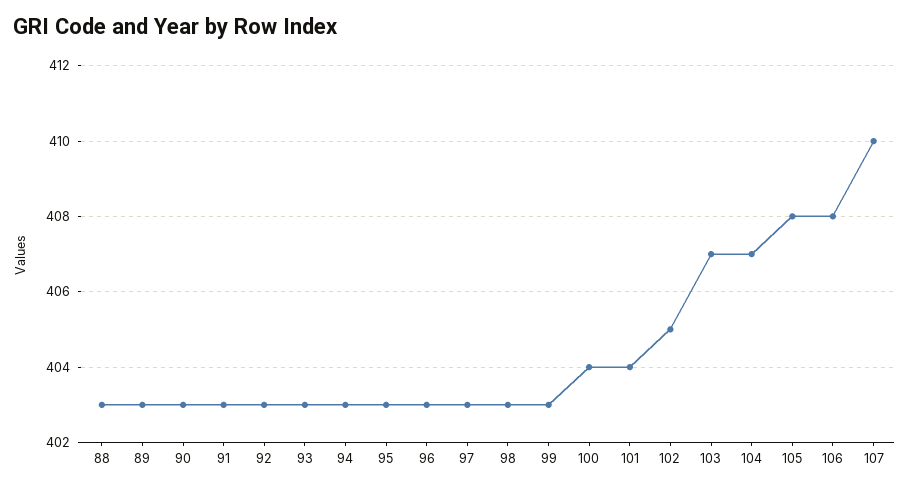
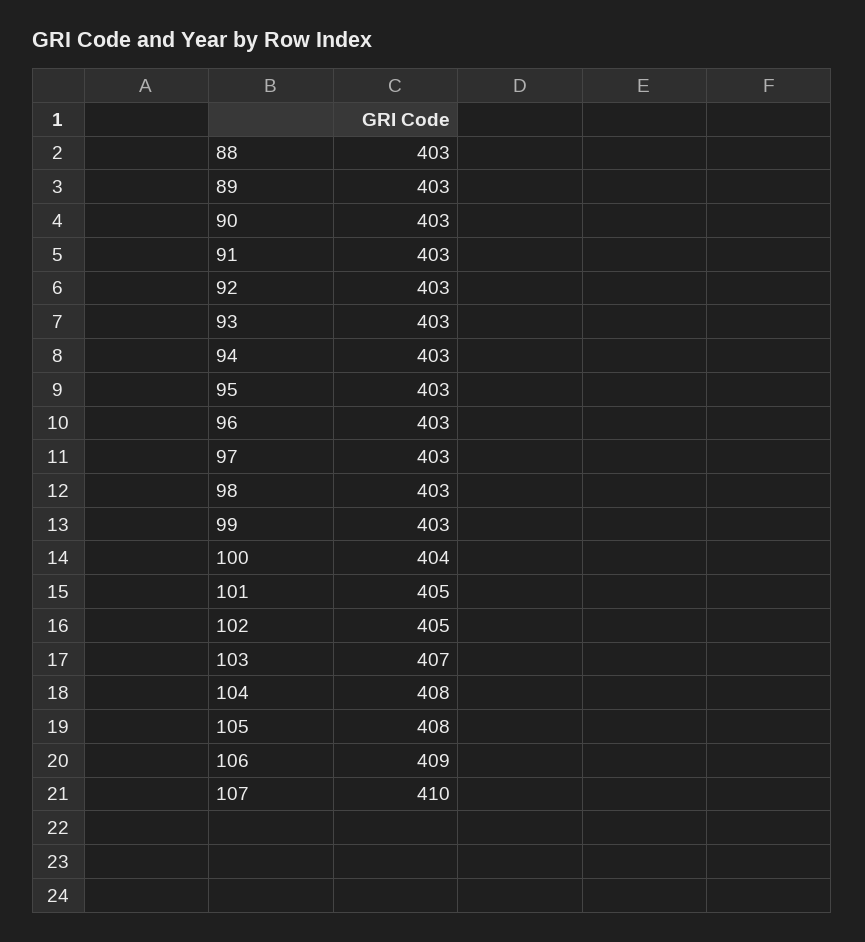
  {
    "88": 403,
    "89": 403,
    "90": 403,
    "91": 403,
    "92": 403,
    "93": 403,
    "94": 403,
    "95": 403,
    "96": 403,
    "97": 403,
    "98": 403,
    "99": 403,
    "100": 404,
-   "101": 404,
+   "101": 405,
    "102": 405,
    "103": 407,
-   "104": 407,
+   "104": 408,
    "105": 408,
-   "106": 408,
+   "106": 409,
    "107": 410
  }

